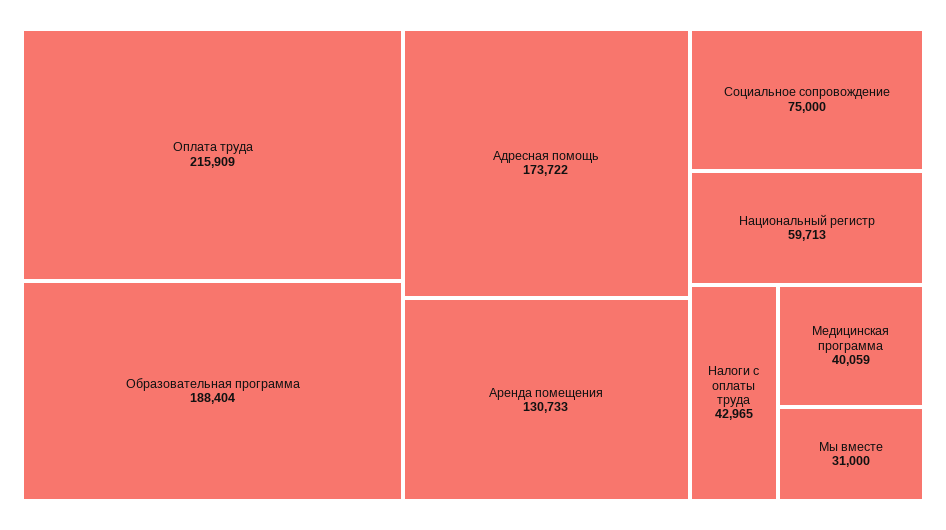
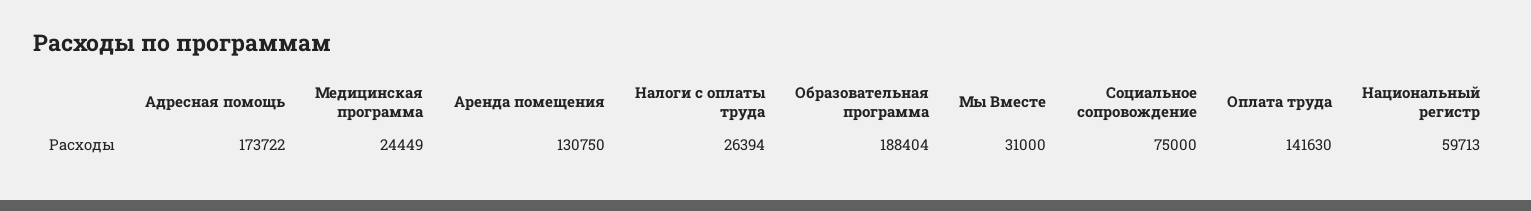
  {
-   "Оплата труда": 215909,
+   "Оплата труда": 141630,
    "Образовательная программа": 188404,
    "Адресная помощь": 173722,
-   "Аренда помещения": 130733,
+   "Аренда помещения": 130750,
    "Социальное сопровождение": 75000,
    "Национальный регистр": 59713,
-   "Налоги с оплаты труда": 42965,
+   "Налоги с оплаты труда": 26394,
-   "Медицинская программа": 40059,
+   "Медицинская программа": 24449,
    "Мы вместе": 31000
  }

